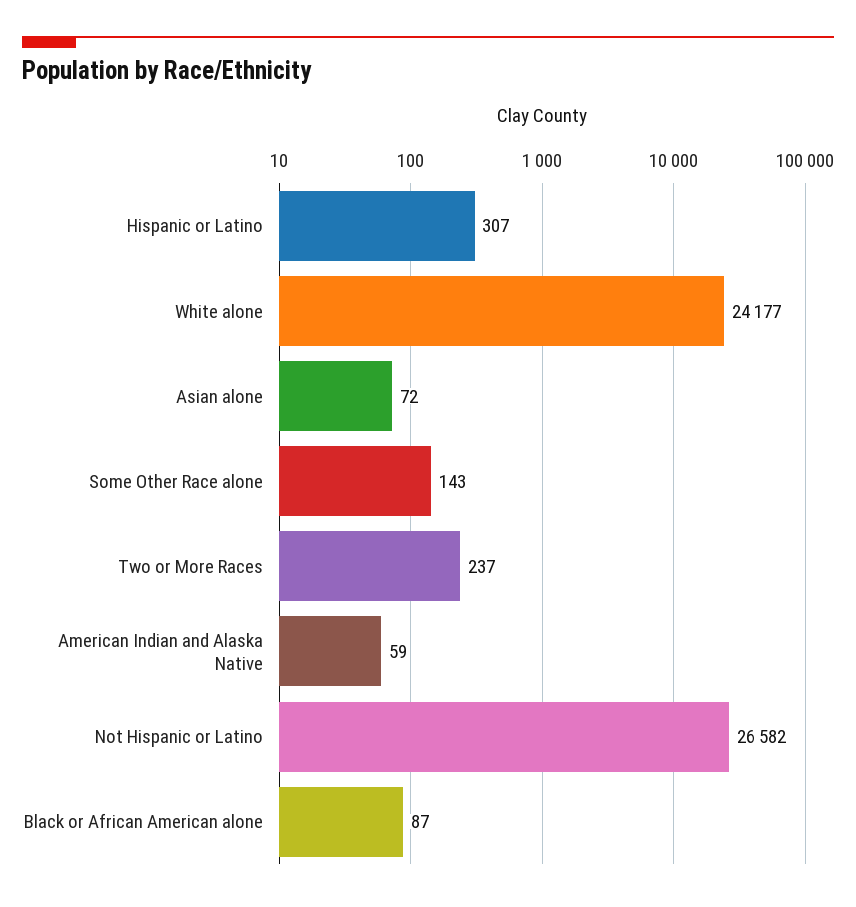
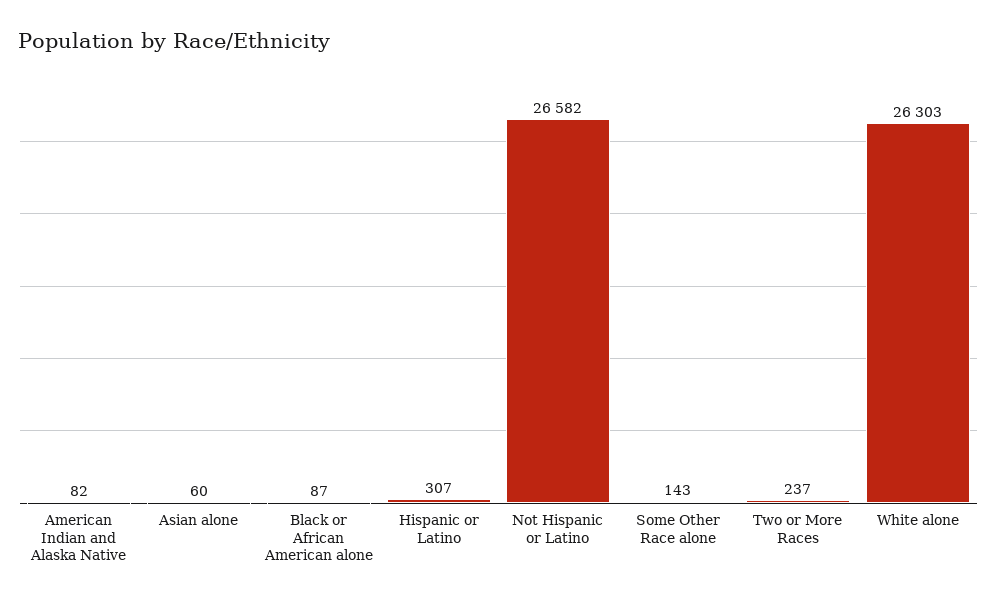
  {
    "Hispanic or Latino": 307,
-   "White alone": 24177,
+   "White alone": 26303,
-   "Asian alone": 72,
+   "Asian alone": 60,
    "Some Other Race alone": 143,
    "Two or More Races": 237,
-   "American Indian and Alaska Native": 59,
+   "American Indian and Alaska Native": 82,
    "Not Hispanic or Latino": 26582,
    "Black or African American alone": 87
  }

